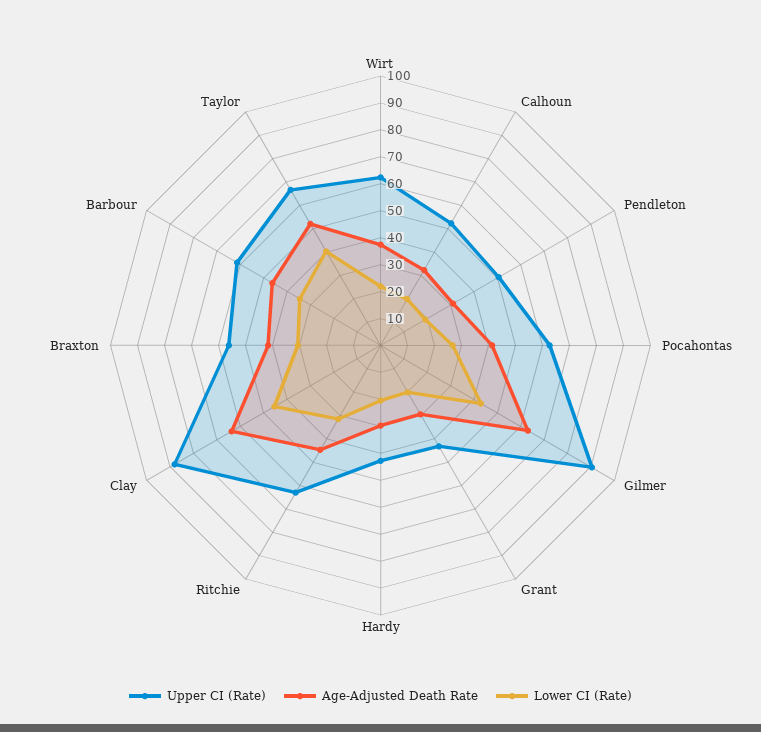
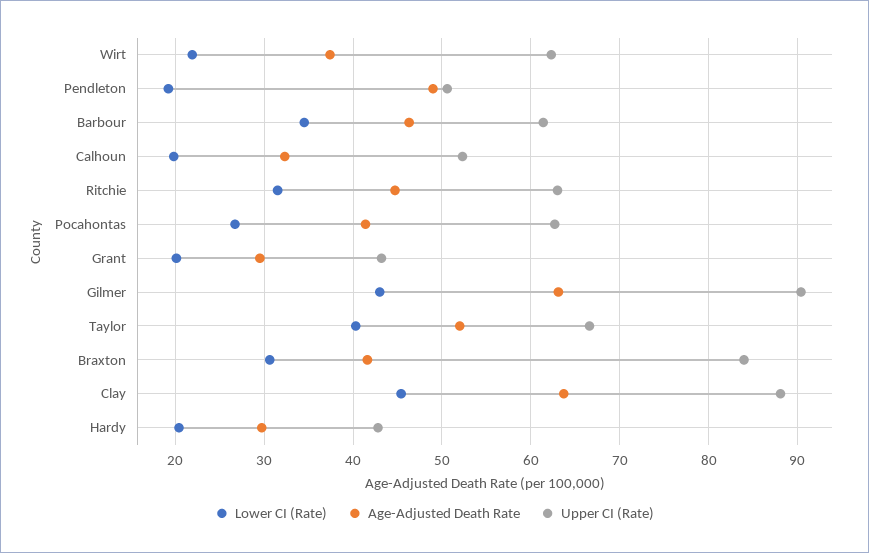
  {
    "Upper CI (Rate)": {
      "Wirt": 62,
      "Calhoun": 52,
      "Pendleton": 51,
      "Pocahontas": 63,
      "Gilmer": 90,
      "Grant": 43,
      "Hardy": 43,
      "Ritchie": 63,
      "Clay": 88,
-     "Braxton": 55,
+     "Braxton": 84,
      "Barbour": 61,
      "Taylor": 67
    },
    "Age-Adjusted Death Rate": {
      "Wirt": 37,
      "Calhoun": 32,
-     "Pendleton": 30,
+     "Pendleton": 49,
      "Pocahontas": 41,
      "Gilmer": 63,
      "Grant": 30,
      "Hardy": 30,
      "Ritchie": 45,
      "Clay": 64,
      "Braxton": 42,
      "Barbour": 46,
      "Taylor": 52
    },
    "Lower CI (Rate)": {
      "Wirt": 22,
      "Calhoun": 20,
      "Pendleton": 19,
      "Pocahontas": 27,
      "Gilmer": 43,
      "Grant": 20,
      "Hardy": 20,
      "Ritchie": 32,
      "Clay": 45,
      "Braxton": 31,
      "Barbour": 35,
      "Taylor": 40
    }
  }

